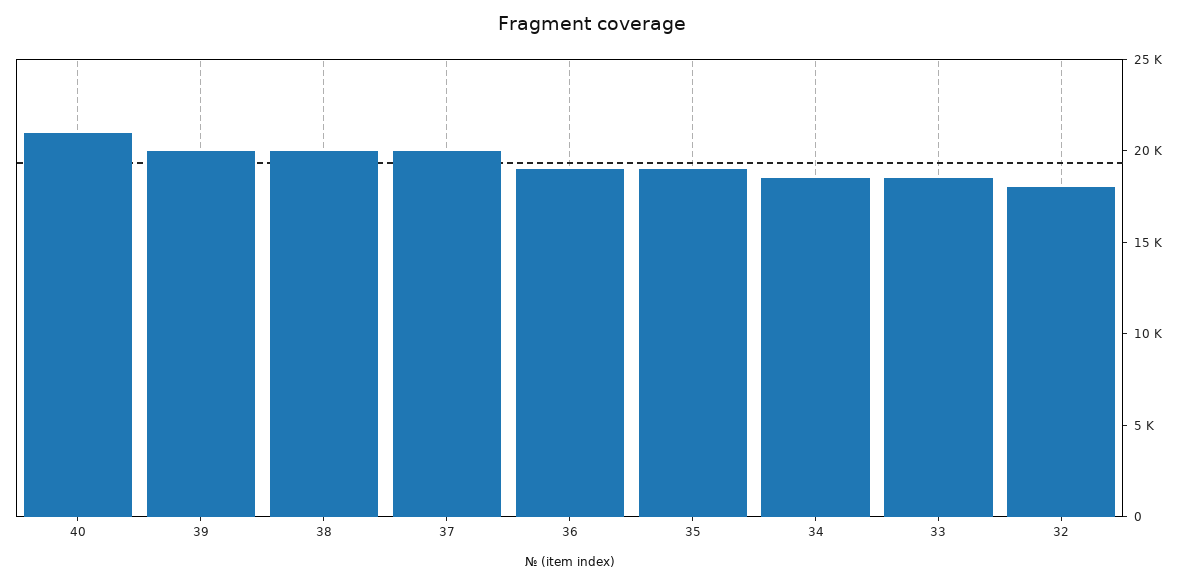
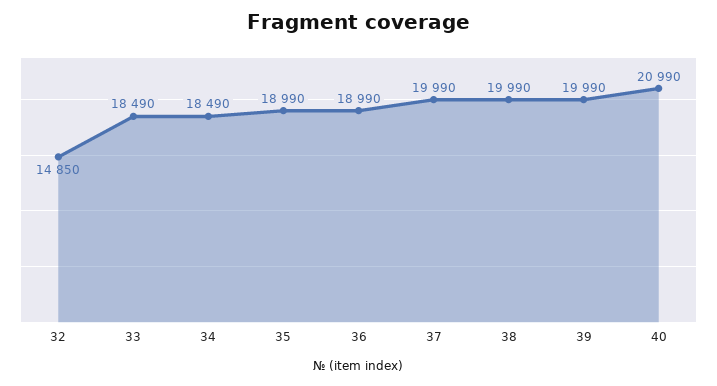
  {
    "40": 20990,
    "39": 19990,
    "38": 19990,
    "37": 19990,
    "36": 18990,
    "35": 18990,
    "34": 18490,
    "33": 18490,
-   "32": 18000
+   "32": 14850
  }

